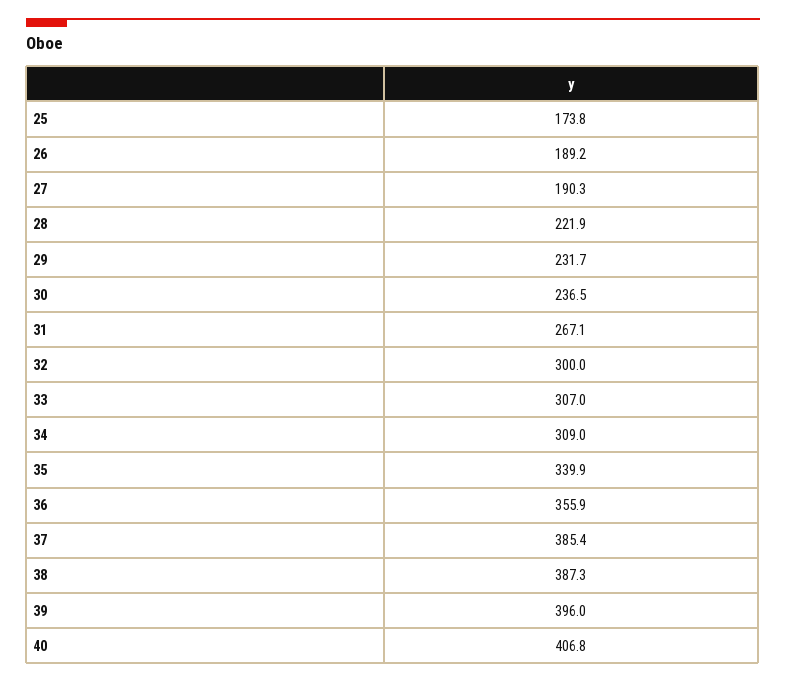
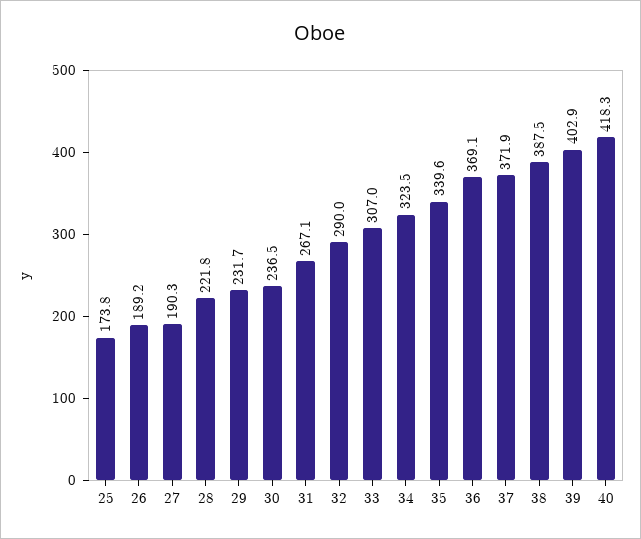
  {
    "25": 173.8,
    "26": 189.2,
    "27": 190.3,
-   "28": 221.9,
+   "28": 221.8,
    "29": 231.7,
    "30": 236.5,
    "31": 267.1,
-   "32": 300,
+   "32": 290,
    "33": 307,
-   "34": 309,
+   "34": 323.5,
-   "35": 339.9,
+   "35": 339.6,
-   "36": 355.9,
+   "36": 369.1,
-   "37": 385.4,
+   "37": 371.9,
-   "38": 387.3,
+   "38": 387.5,
-   "39": 396,
+   "39": 402.9,
-   "40": 406.8
+   "40": 418.3
  }

